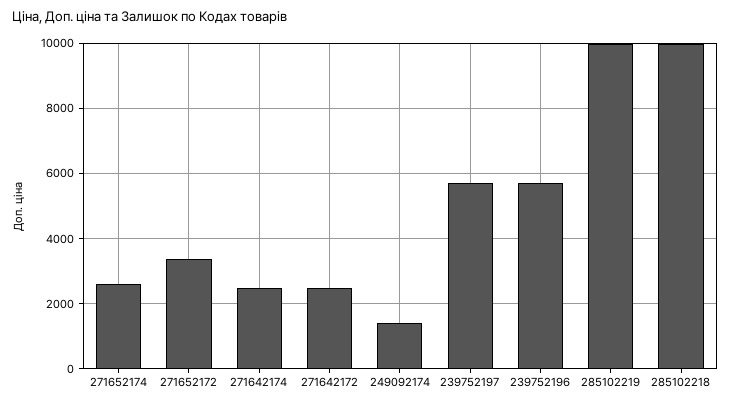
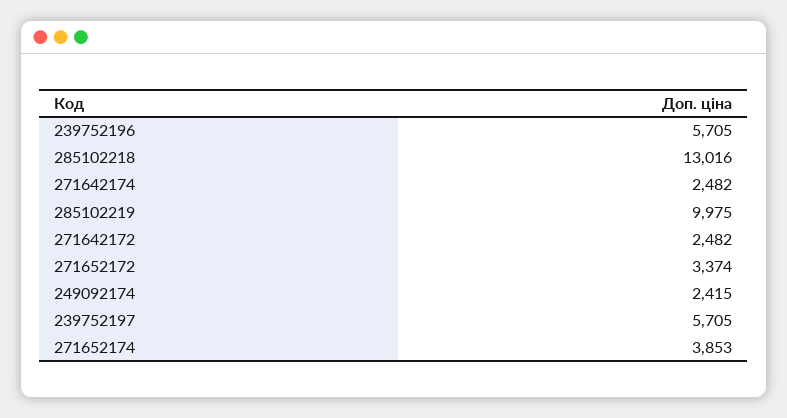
  {
-   "271652174": 2600,
+   "271652174": 3853,
    "271652172": 3374,
    "271642174": 2482,
    "271642172": 2482,
-   "249092174": 1400,
+   "249092174": 2415,
    "239752197": 5705,
    "239752196": 5705,
    "285102219": 9975,
-   "285102218": 10000
+   "285102218": 13016
  }

